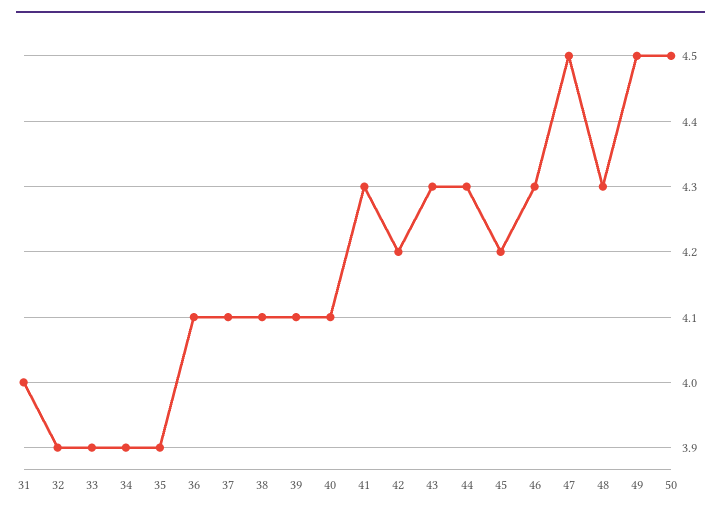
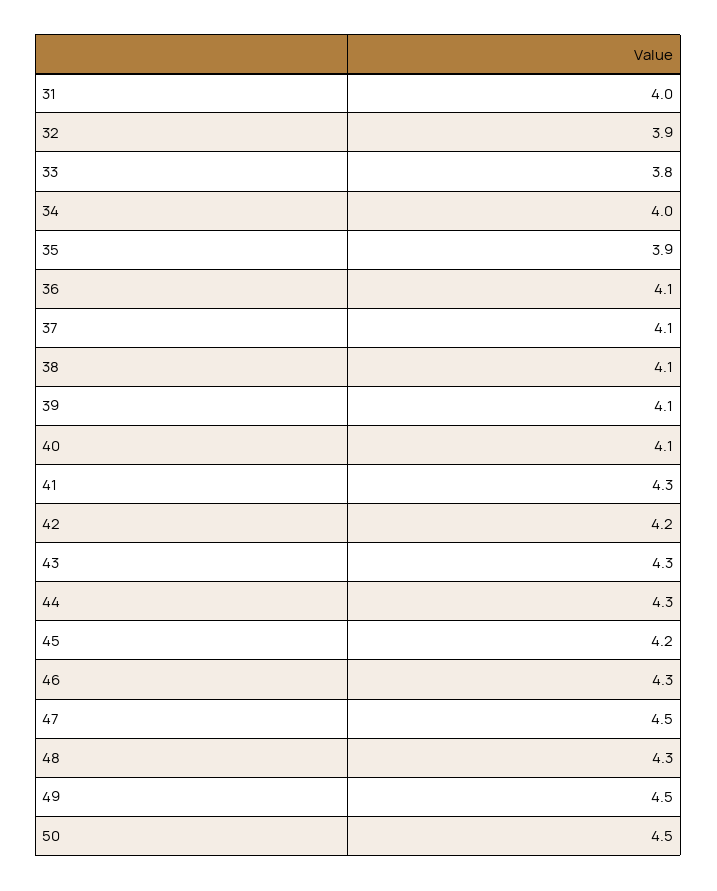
  {
    "31": 4,
    "32": 3.9,
-   "33": 3.9,
+   "33": 3.8,
-   "34": 3.9,
+   "34": 4,
    "35": 3.9,
    "36": 4.1,
    "37": 4.1,
    "38": 4.1,
    "39": 4.1,
    "40": 4.1,
    "41": 4.3,
    "42": 4.2,
    "43": 4.3,
    "44": 4.3,
    "45": 4.2,
    "46": 4.3,
    "47": 4.5,
    "48": 4.3,
    "49": 4.5,
    "50": 4.5
  }

